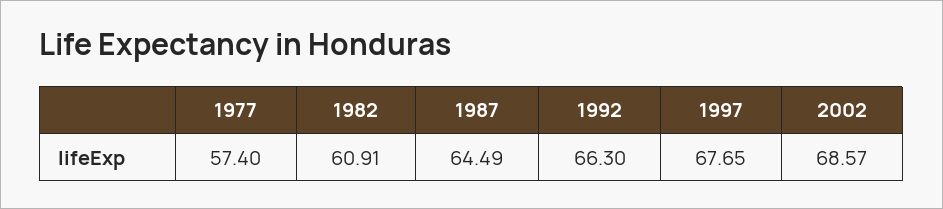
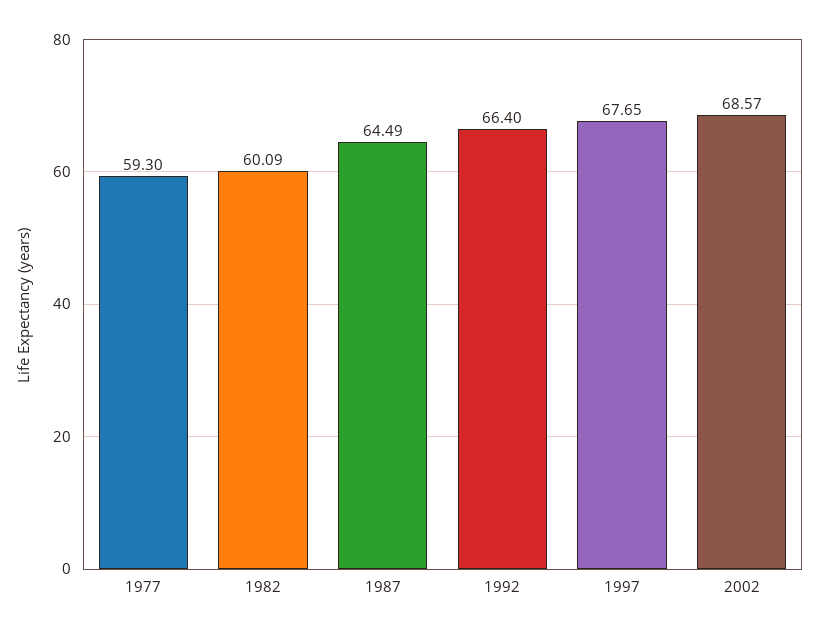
  {
-   "1977": 57.4,
+   "1977": 59.3,
-   "1982": 60.91,
+   "1982": 60.09,
    "1987": 64.49,
-   "1992": 66.3,
+   "1992": 66.4,
    "1997": 67.65,
    "2002": 68.57
  }

